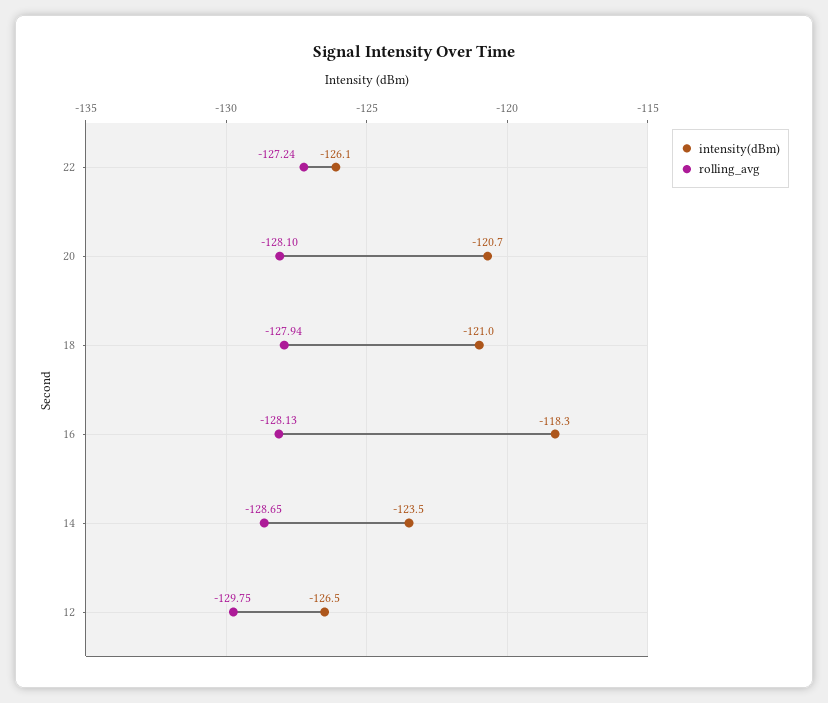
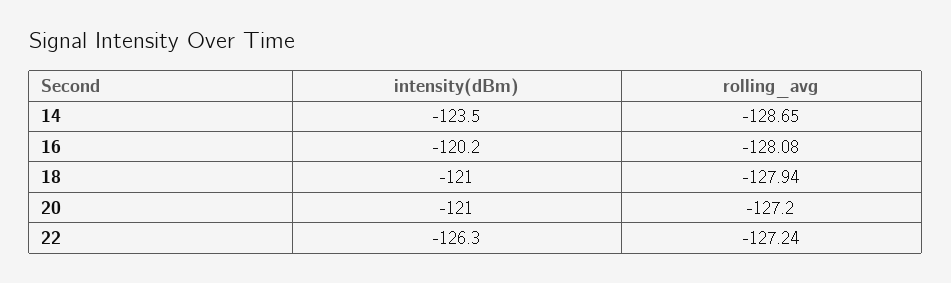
  {
    "intensity(dBm)": {
-     "22": -126.1,
+     "22": -126.3,
-     "20": -120.7,
+     "20": -121,
      "18": -121,
-     "16": -118.3,
+     "16": -120.2,
-     "14": -123.5,
+     "14": -123.5
-     "12": -126.5
    },
    "rolling_avg": {
      "22": -127.24,
-     "20": -128.1,
+     "20": -127.2,
      "18": -127.94,
-     "16": -128.13,
+     "16": -128.08,
-     "14": -128.65,
+     "14": -128.65
-     "12": -129.75
    }
  }

